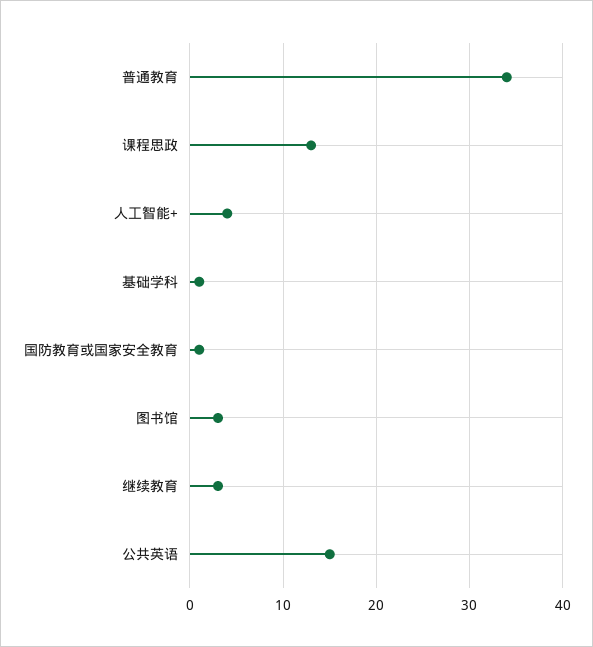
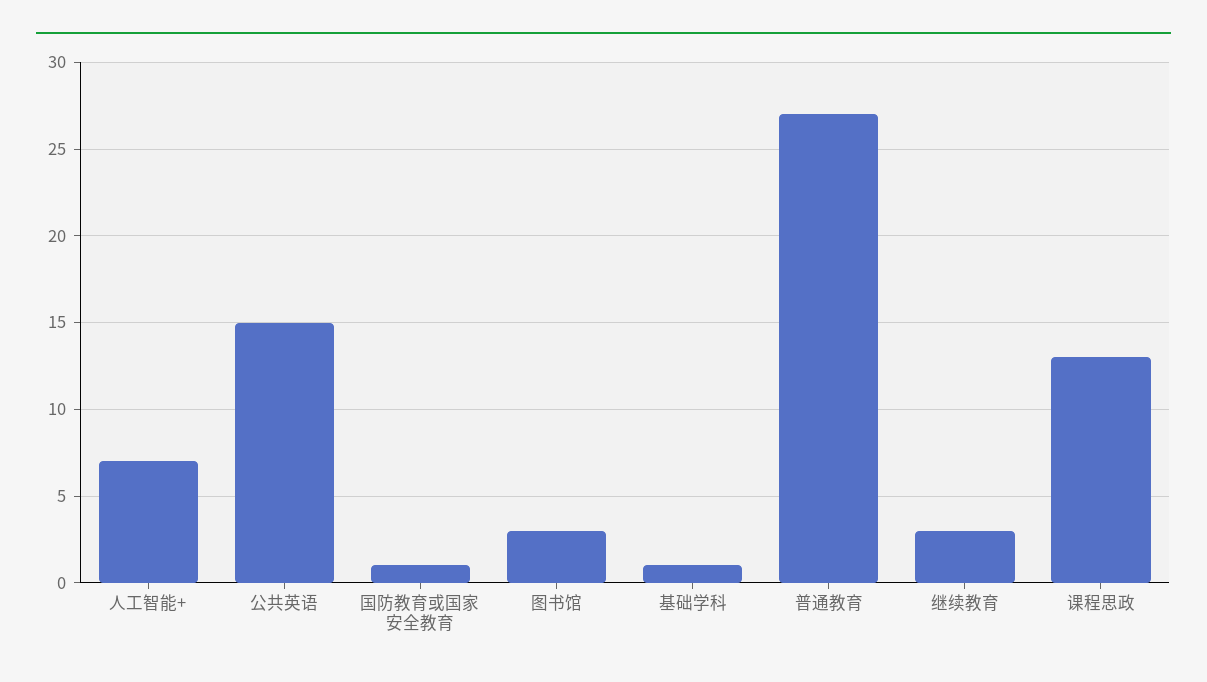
  {
-   "普通教育": 34,
+   "普通教育": 27,
    "课程思政": 13,
-   "人工智能+": 4,
+   "人工智能+": 7,
    "基础学科": 1,
    "国防教育或国家安全教育": 1,
    "图书馆": 3,
    "继续教育": 3,
    "公共英语": 15
  }

